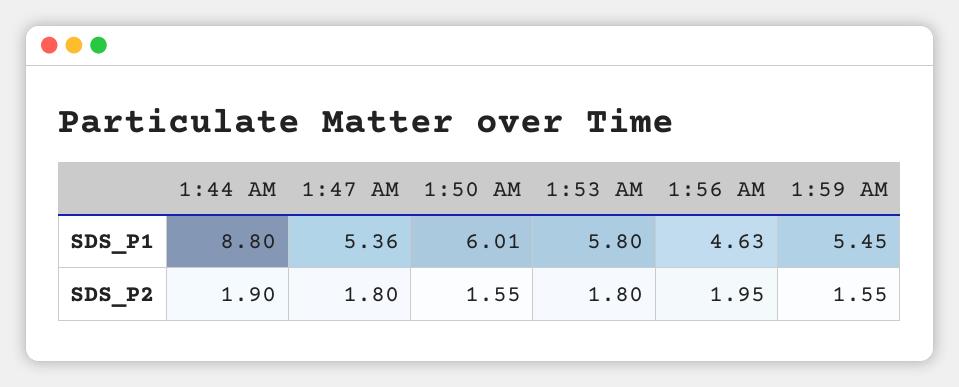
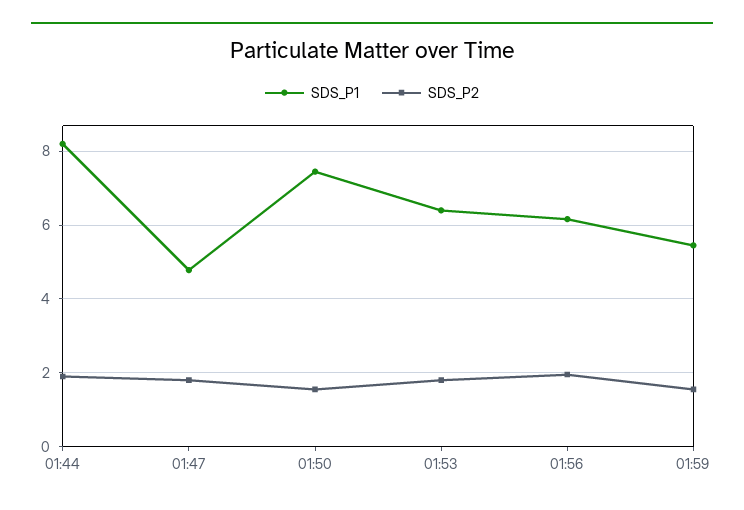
  {
    "SDS_P1": {
-     "1:44 AM": 8.8,
+     "1:44 AM": 8.2,
-     "1:47 AM": 5.36,
+     "1:47 AM": 4.8,
-     "1:50 AM": 6.01,
+     "1:50 AM": 7.4,
-     "1:53 AM": 5.8,
+     "1:53 AM": 6.4,
-     "1:56 AM": 4.63,
+     "1:56 AM": 6.2,
      "1:59 AM": 5.45
    },
    "SDS_P2": {
      "1:44 AM": 1.9,
      "1:47 AM": 1.8,
      "1:50 AM": 1.55,
      "1:53 AM": 1.8,
      "1:56 AM": 1.95,
      "1:59 AM": 1.55
    }
  }

